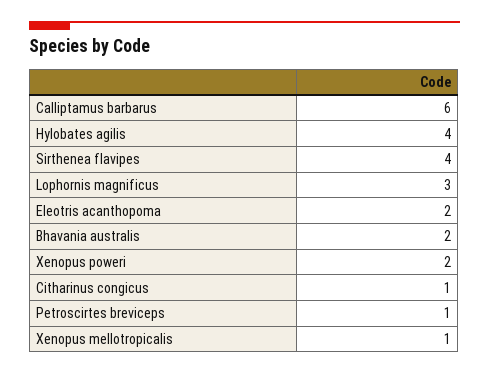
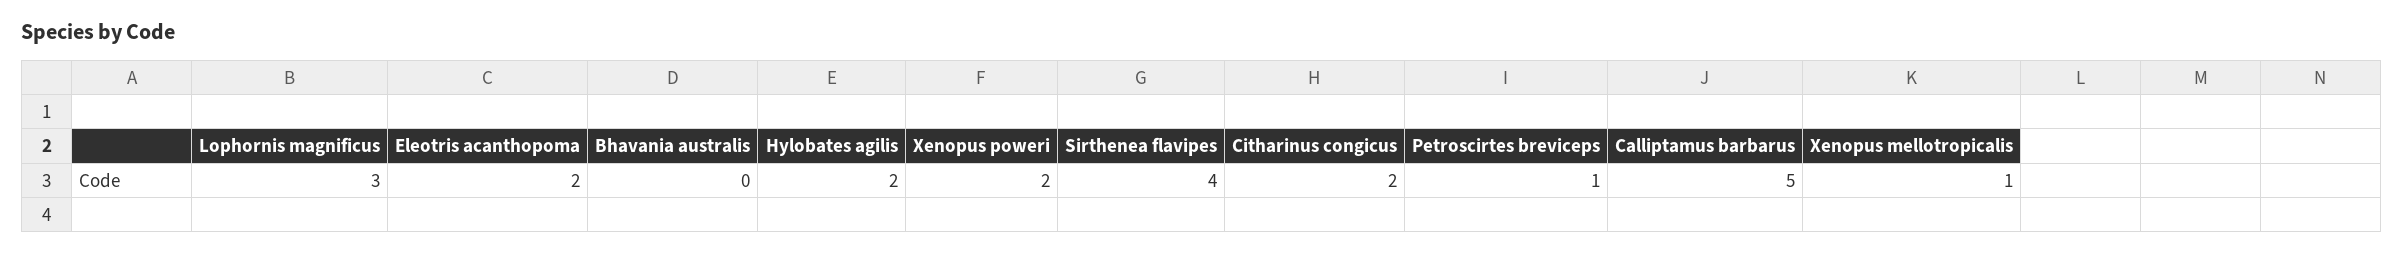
  {
-   "Calliptamus barbarus": 6,
+   "Calliptamus barbarus": 5,
-   "Hylobates agilis": 4,
+   "Hylobates agilis": 2,
    "Sirthenea flavipes": 4,
    "Lophornis magnificus": 3,
    "Eleotris acanthopoma": 2,
-   "Bhavania australis": 2,
+   "Bhavania australis": 0,
    "Xenopus poweri": 2,
-   "Citharinus congicus": 1,
+   "Citharinus congicus": 2,
    "Petroscirtes breviceps": 1,
    "Xenopus mellotropicalis": 1
  }

